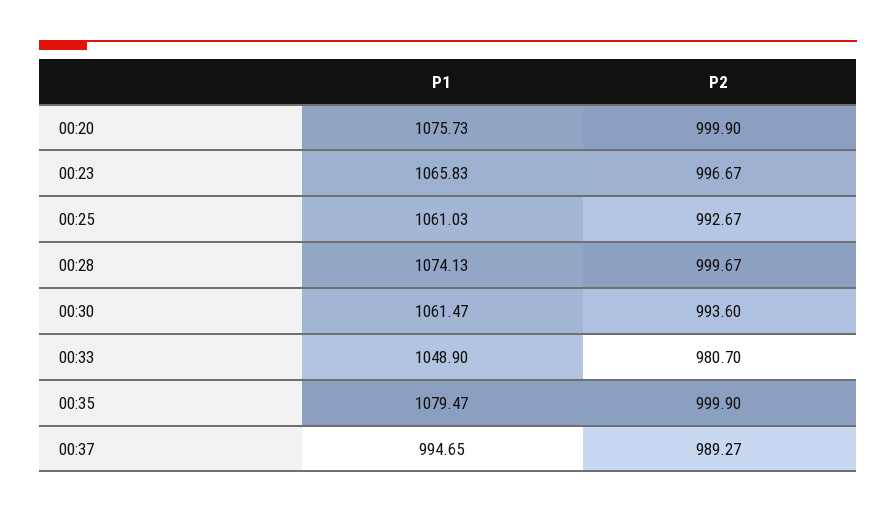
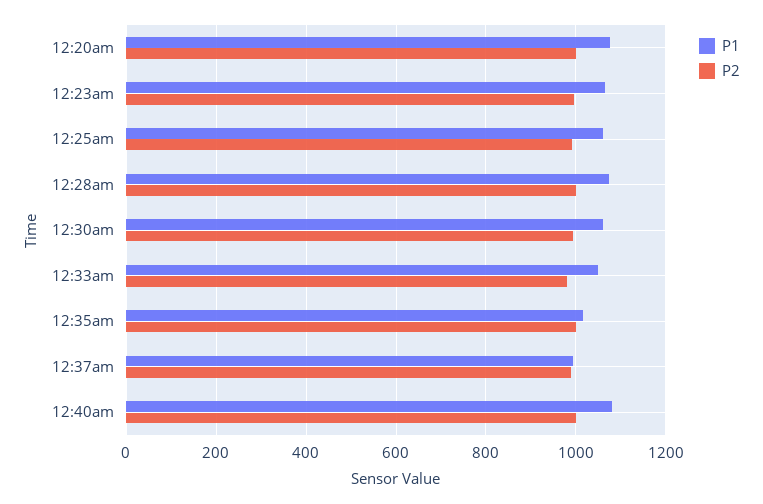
  {
    "P1": {
      "00:20": 1075.73,
      "00:23": 1065.83,
      "00:25": 1061.03,
      "00:28": 1074.13,
      "00:30": 1061.47,
      "00:33": 1048.9,
-     "00:35": 1079.47,
+     "00:35": 1020,
-     "00:37": 994.65
+     "00:37": 994.65,
+     "12:40am": 1080
    },
    "P2": {
      "00:20": 999.9,
      "00:23": 996.67,
      "00:25": 992.67,
      "00:28": 999.67,
      "00:30": 993.6,
      "00:33": 980.7,
      "00:35": 999.9,
-     "00:37": 989.27
+     "00:37": 989.27,
+     "12:40am": 1000
    }
  }

